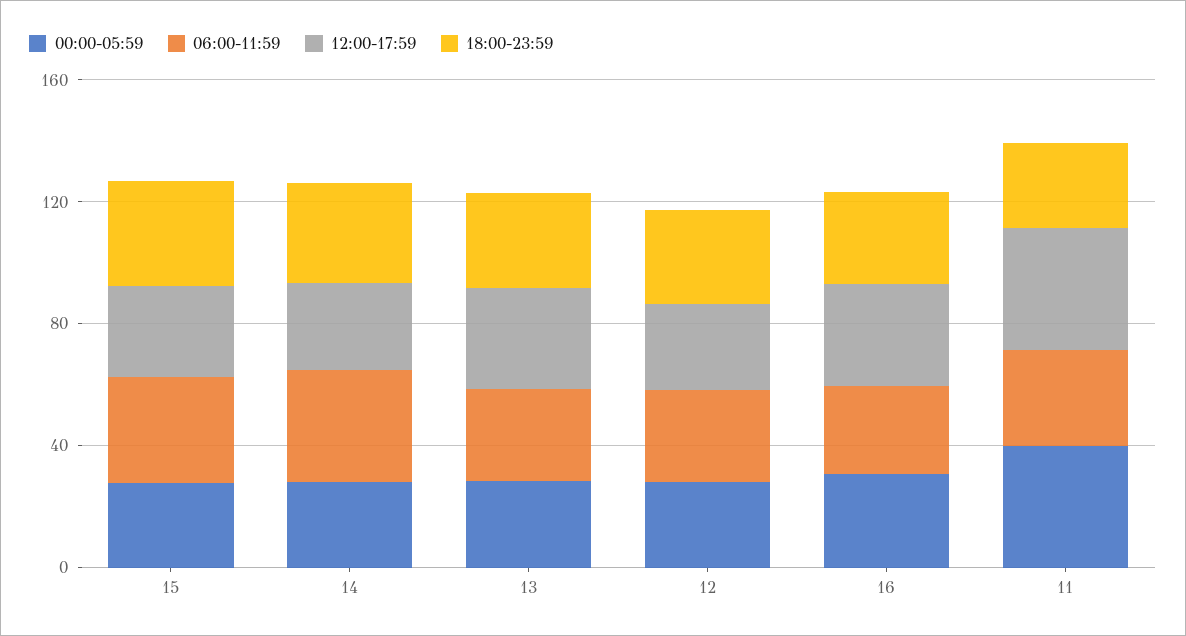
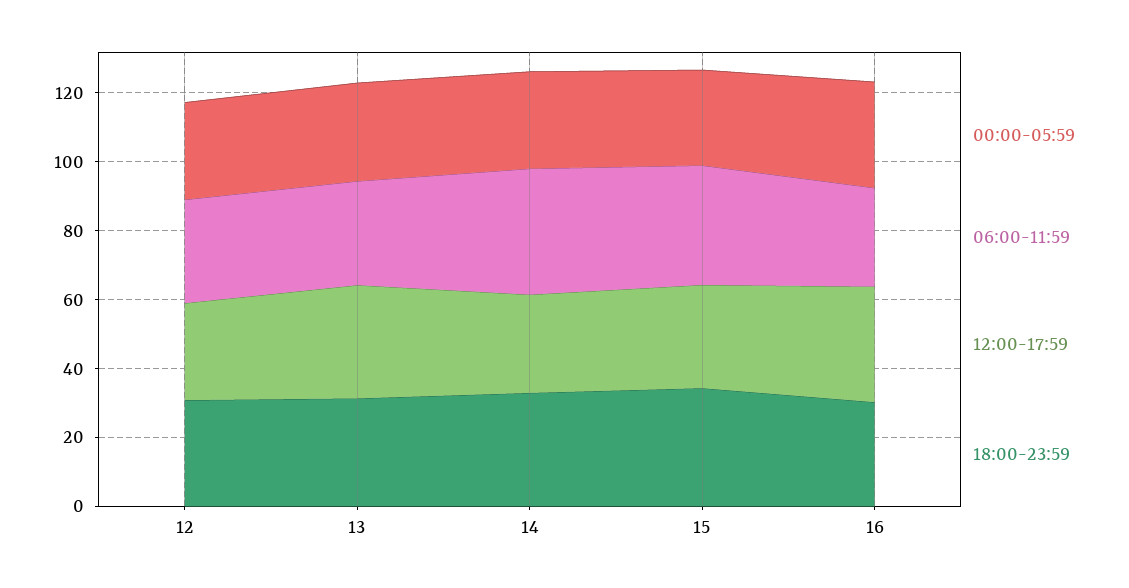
  {
    "00:00-05:59": {
      "15": 30,
      "14": 30,
      "13": 30,
      "12": 30,
-     "16": 30,
+     "16": 30
-     "11": 40
    },
    "06:00-11:59": {
      "15": 35,
      "14": 35,
      "13": 30,
      "12": 30,
-     "16": 30,
+     "16": 30
-     "11": 30
    },
    "12:00-17:59": {
      "15": 30,
      "14": 30,
      "13": 35,
      "12": 30,
-     "16": 35,
+     "16": 35
-     "11": 40
    },
    "18:00-23:59": {
      "15": 35,
      "14": 35,
      "13": 30,
      "12": 30,
-     "16": 30,
+     "16": 30
-     "11": 30
    }
  }

